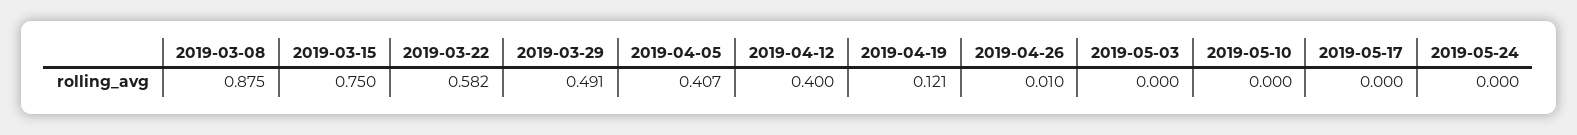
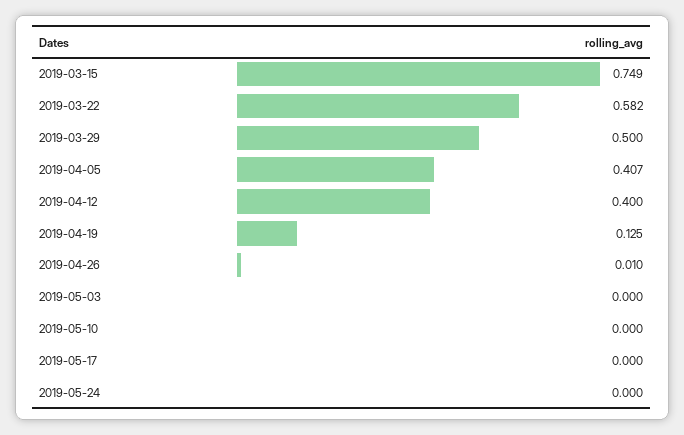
  {
-   "2019-03-08": 0.875,
-   "2019-03-15": 0.75,
+   "2019-03-15": 0.749,
    "2019-03-22": 0.582,
-   "2019-03-29": 0.491,
+   "2019-03-29": 0.5,
    "2019-04-05": 0.407,
    "2019-04-12": 0.4,
-   "2019-04-19": 0.121,
+   "2019-04-19": 0.125,
    "2019-04-26": 0.01,
    "2019-05-03": 0,
    "2019-05-10": 0,
    "2019-05-17": 0,
    "2019-05-24": 0
  }

